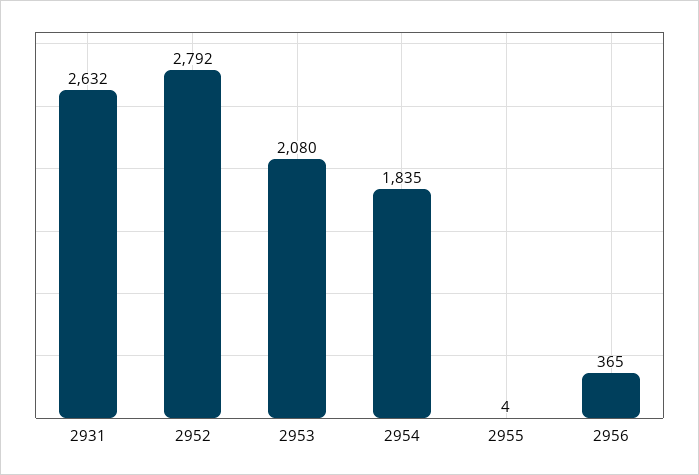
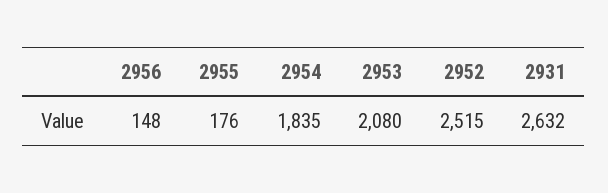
  {
    "2931": 2632,
-   "2952": 2792,
+   "2952": 2515,
    "2953": 2080,
    "2954": 1835,
-   "2955": 4,
+   "2955": 176,
-   "2956": 365
+   "2956": 148
  }

